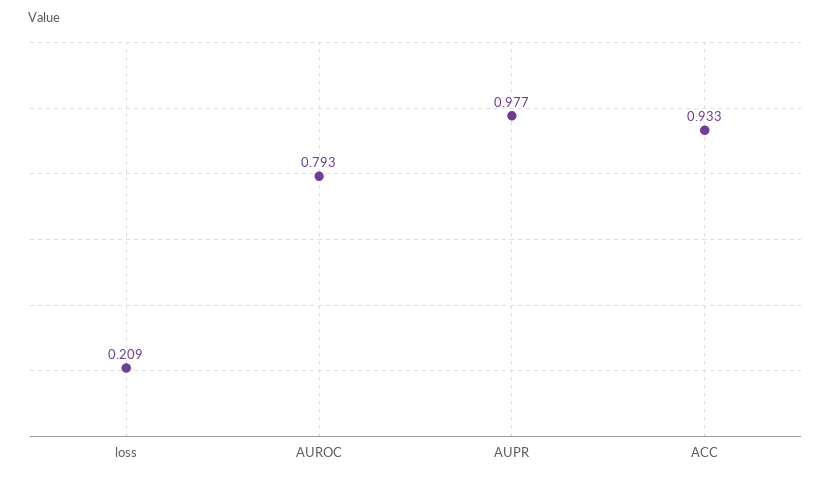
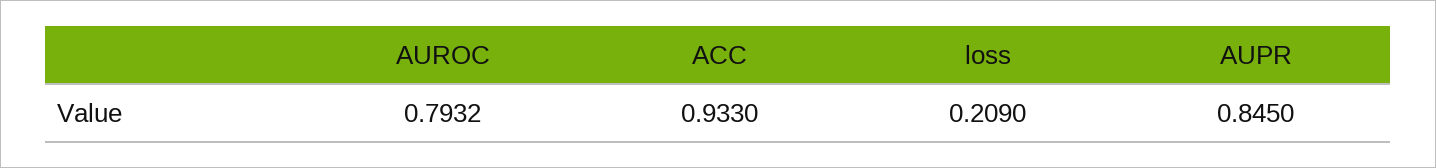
  {
    "loss": 0.209,
    "AUROC": 0.7932,
-   "AUPR": 0.977,
+   "AUPR": 0.845,
    "ACC": 0.933
  }

